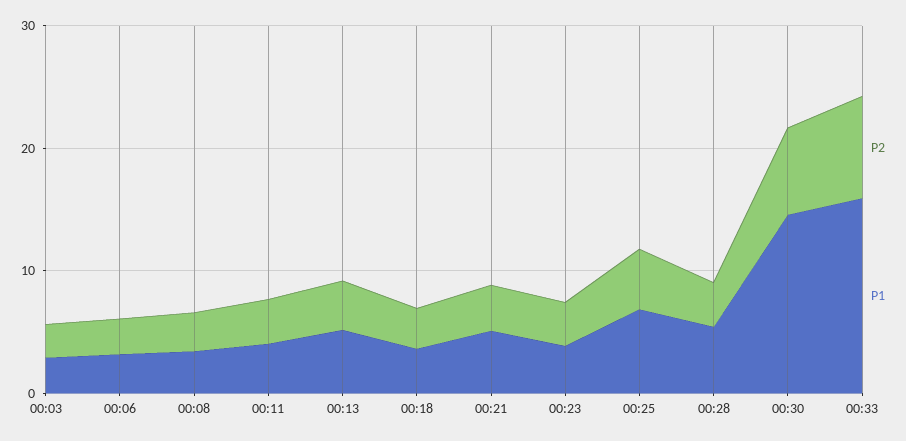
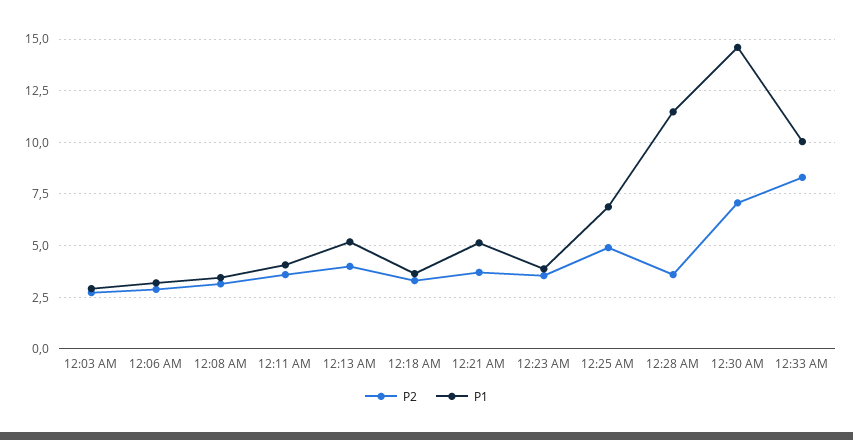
  {
    "P2": {
      "00:03": 2.5,
      "00:06": 3,
      "00:08": 3,
      "00:11": 3.5,
      "00:13": 4,
      "00:18": 3.5,
      "00:21": 3.5,
      "00:23": 3.5,
      "00:25": 5,
      "00:28": 3.5,
      "00:30": 7,
      "00:33": 8.5
    },
    "P1": {
      "00:03": 3,
      "00:06": 3,
      "00:08": 3.5,
      "00:11": 4,
      "00:13": 5,
      "00:18": 3.5,
      "00:21": 5,
      "00:23": 4,
      "00:25": 7,
-     "00:28": 6,
+     "00:28": 11.5,
      "00:30": 14.5,
-     "00:33": 16
+     "00:33": 10
    }
  }

